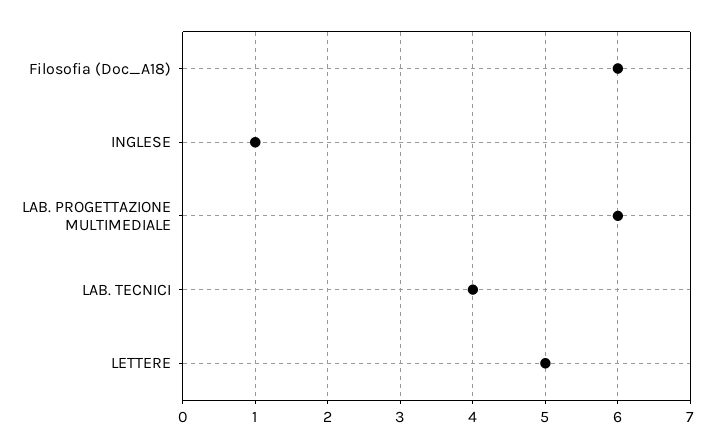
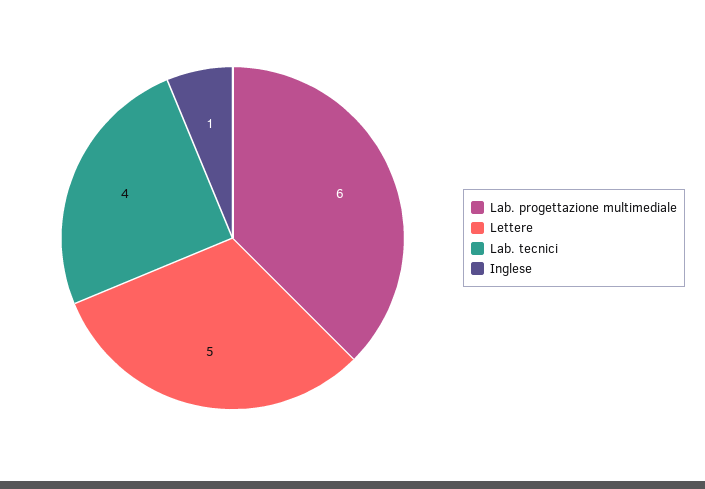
  {
-   "Filosofia (Doc_A18)": 6,
    "INGLESE": 1,
    "LAB. PROGETTAZIONE MULTIMEDIALE": 6,
    "LAB. TECNICI": 4,
    "LETTERE": 5
  }

